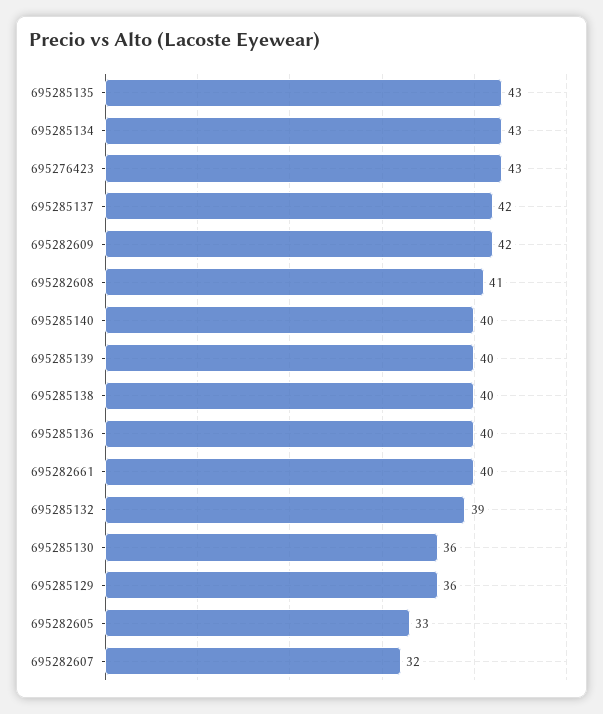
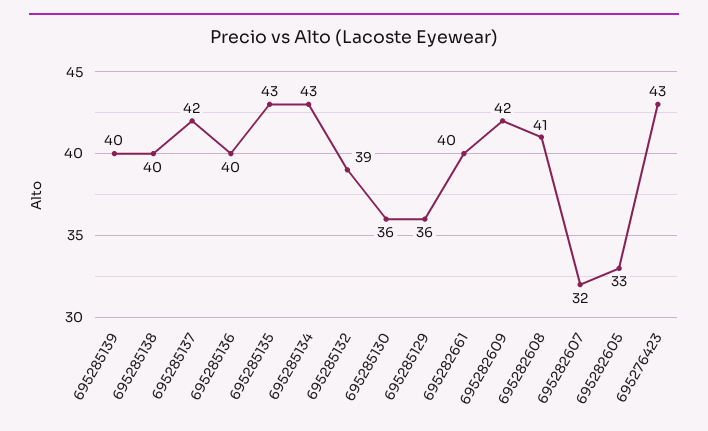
  {
    "695285135": 43,
    "695285134": 43,
    "695276423": 43,
    "695285137": 42,
    "695282609": 42,
    "695282608": 41,
-   "695285140": 40,
    "695285139": 40,
    "695285138": 40,
    "695285136": 40,
    "695282661": 40,
    "695285132": 39,
    "695285130": 36,
    "695285129": 36,
    "695282605": 33,
    "695282607": 32
  }

